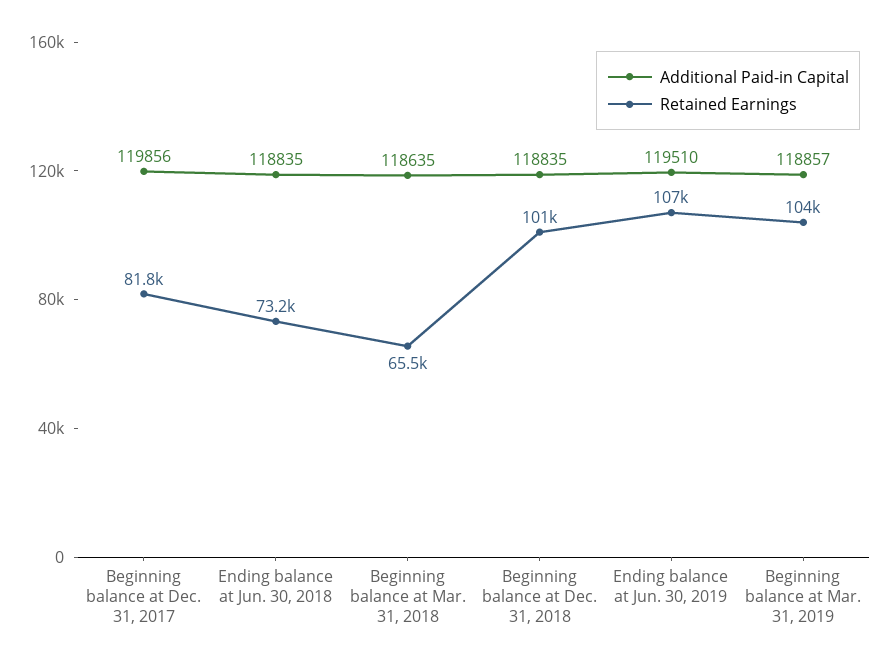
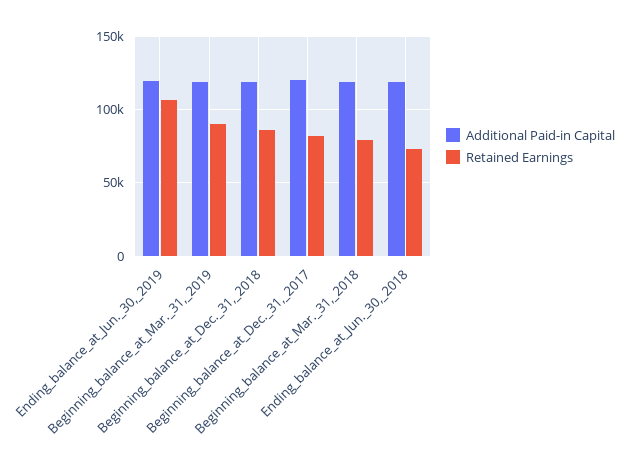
  {
    "Additional Paid-in Capital": {
      "Beginning balance at Dec. 31, 2017": 119856,
      "Ending balance at Jun. 30, 2018": 118835,
      "Beginning balance at Mar. 31, 2018": 118635,
      "Beginning balance at Dec. 31, 2018": 118835,
      "Ending balance at Jun. 30, 2019": 119510,
      "Beginning balance at Mar. 31, 2019": 118857
    },
    "Retained Earnings": {
      "Beginning balance at Dec. 31, 2017": 81800,
      "Ending balance at Jun. 30, 2018": 73200,
-     "Beginning balance at Mar. 31, 2018": 65500,
+     "Beginning balance at Mar. 31, 2018": 80000,
-     "Beginning balance at Dec. 31, 2018": 101000,
+     "Beginning balance at Dec. 31, 2018": 85000,
      "Ending balance at Jun. 30, 2019": 107000,
-     "Beginning balance at Mar. 31, 2019": 104000
+     "Beginning balance at Mar. 31, 2019": 90000
    }
  }

